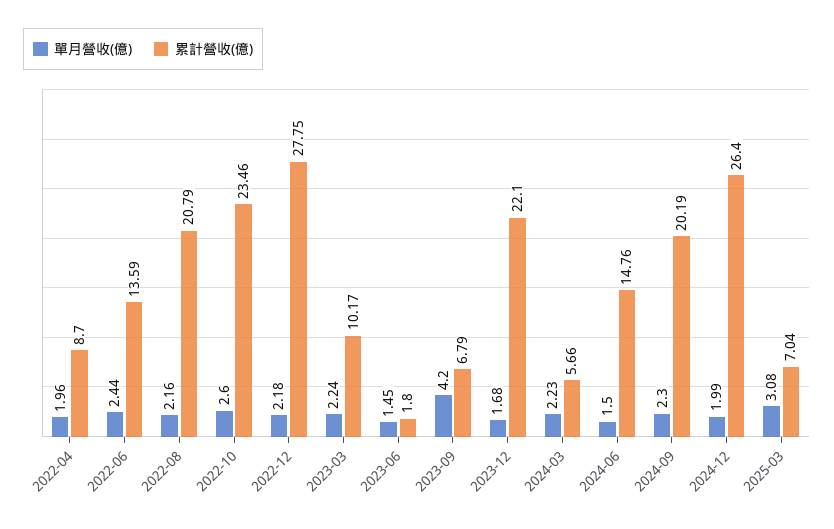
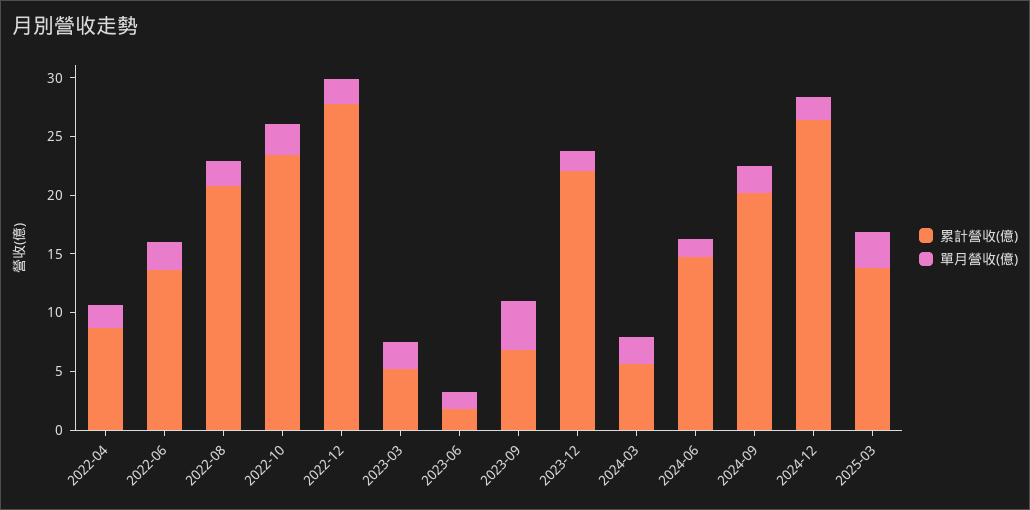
  {
    "單月營收(億)": {
      "2022-04": 1.96,
      "2022-06": 2.44,
      "2022-08": 2.16,
      "2022-10": 2.6,
      "2022-12": 2.18,
      "2023-03": 2.24,
      "2023-06": 1.45,
      "2023-09": 4.2,
      "2023-12": 1.68,
      "2024-03": 2.23,
      "2024-06": 1.5,
      "2024-09": 2.3,
      "2024-12": 1.99,
      "2025-03": 3.08
    },
    "累計營收(億)": {
      "2022-04": 8.7,
      "2022-06": 13.59,
      "2022-08": 20.79,
      "2022-10": 23.46,
      "2022-12": 27.75,
-     "2023-03": 10.17,
+     "2023-03": 5,
      "2023-06": 1.8,
      "2023-09": 6.79,
      "2023-12": 22.1,
      "2024-03": 5.66,
      "2024-06": 14.76,
      "2024-09": 20.19,
      "2024-12": 26.4,
-     "2025-03": 7.04
+     "2025-03": 14
    }
  }

